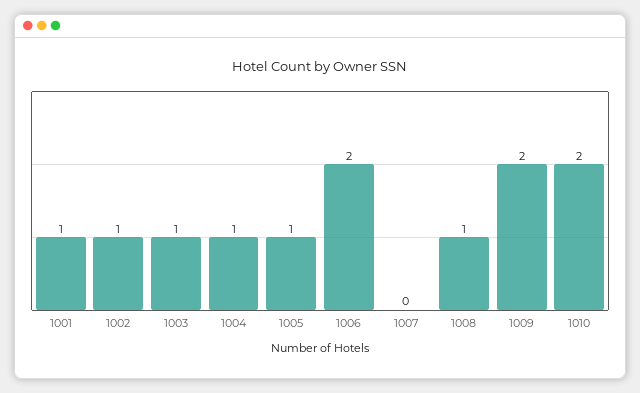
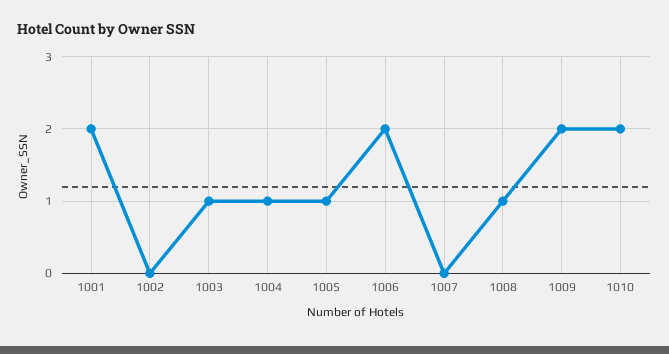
  {
-   "1001": 1,
+   "1001": 2,
-   "1002": 1,
+   "1002": 0,
    "1003": 1,
    "1004": 1,
    "1005": 1,
    "1006": 2,
    "1007": 0,
    "1008": 1,
    "1009": 2,
    "1010": 2
  }

